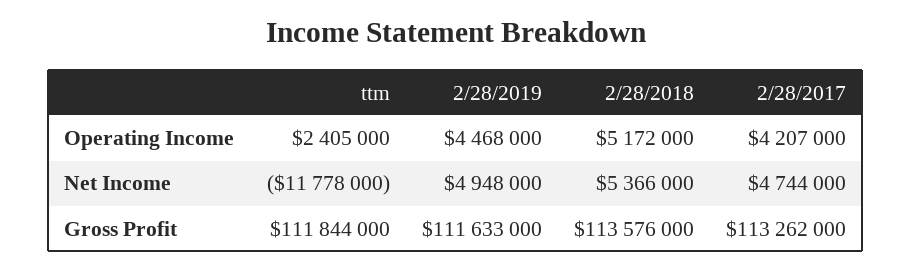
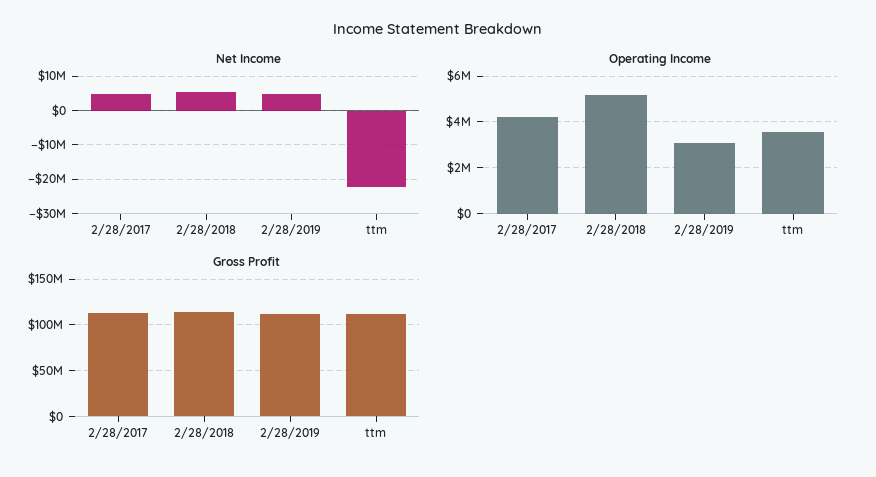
  {
    "Operating Income": {
-     "ttm": 2405000,
+     "ttm": 3500000,
-     "2/28/2019": 4468000,
+     "2/28/2019": 3000000,
      "2/28/2018": 5172000,
      "2/28/2017": 4207000
    },
    "Net Income": {
-     "ttm": -11778000,
+     "ttm": -22000000,
      "2/28/2019": 4948000,
      "2/28/2018": 5366000,
      "2/28/2017": 4744000
    },
    "Gross Profit": {
      "ttm": 111844000,
      "2/28/2019": 111633000,
      "2/28/2018": 113576000,
      "2/28/2017": 113262000
    }
  }

